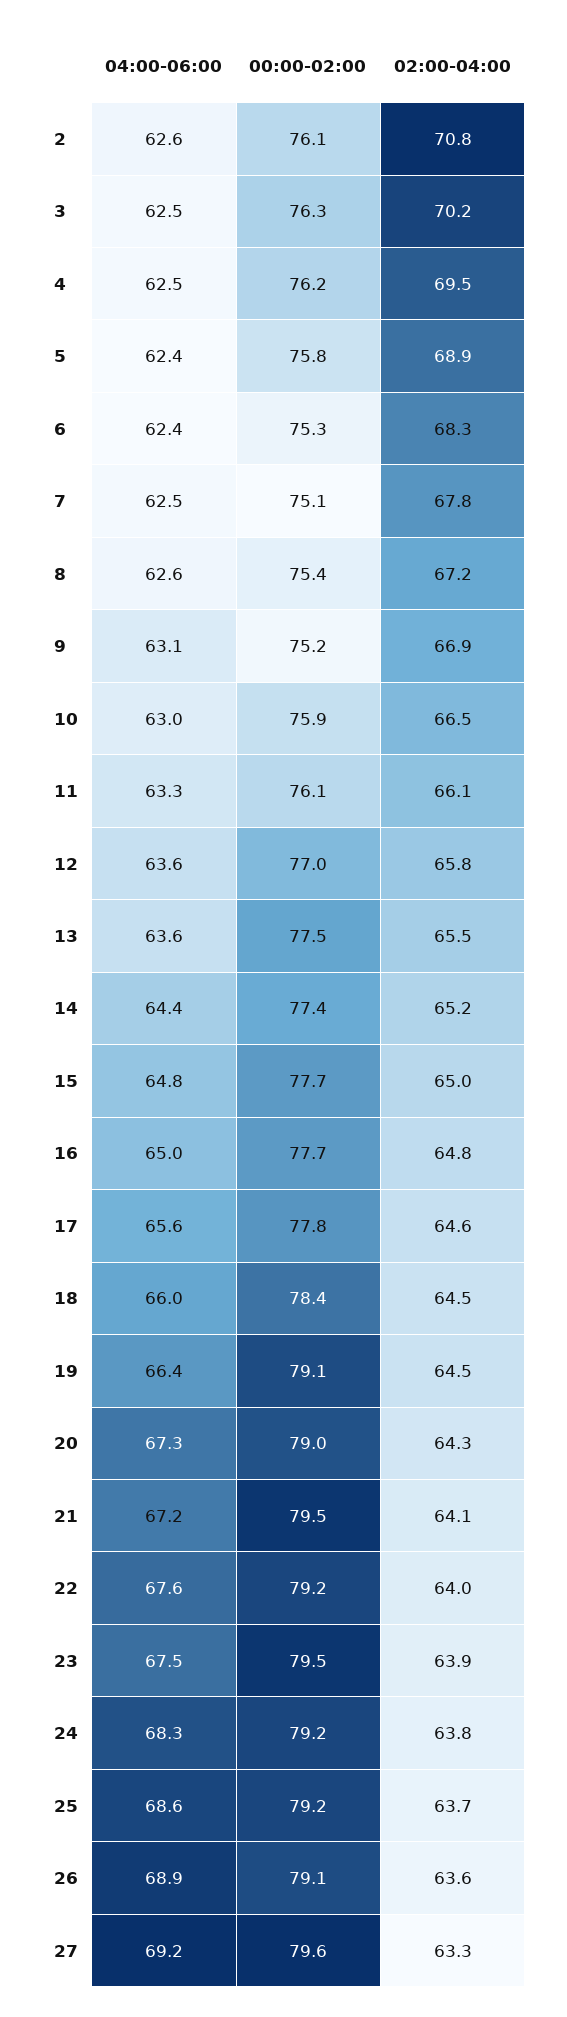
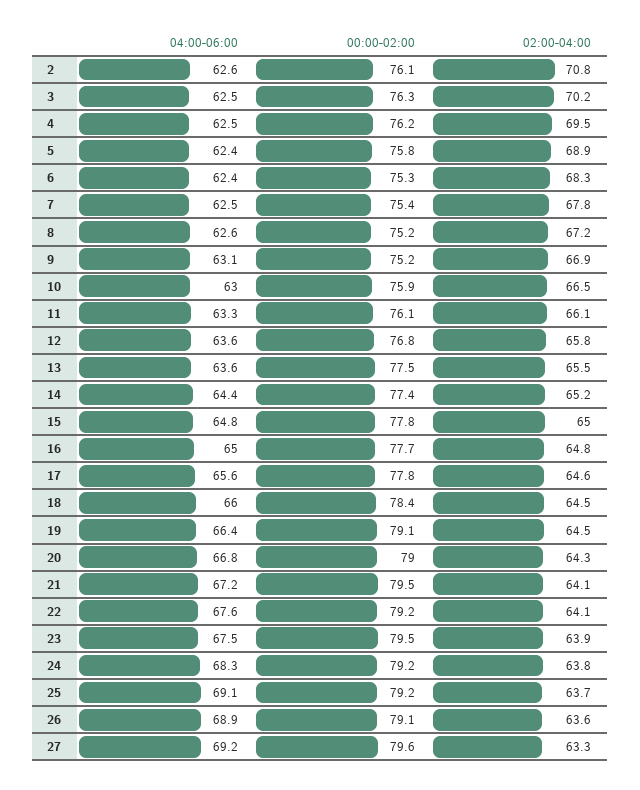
  {
    "04:00-06:00": {
      "2": 62.6,
      "3": 62.5,
      "4": 62.5,
      "5": 62.4,
      "6": 62.4,
      "7": 62.5,
      "8": 62.6,
      "9": 63.1,
      "10": 63,
      "11": 63.3,
      "12": 63.6,
      "13": 63.6,
      "14": 64.4,
      "15": 64.8,
      "16": 65,
      "17": 65.6,
      "18": 66,
      "19": 66.4,
-     "20": 67.3,
+     "20": 66.8,
      "21": 67.2,
      "22": 67.6,
      "23": 67.5,
      "24": 68.3,
-     "25": 68.6,
+     "25": 69.1,
      "26": 68.9,
      "27": 69.2
    },
    "00:00-02:00": {
      "2": 76.1,
      "3": 76.3,
      "4": 76.2,
      "5": 75.8,
      "6": 75.3,
-     "7": 75.1,
+     "7": 75.4,
-     "8": 75.4,
+     "8": 75.2,
      "9": 75.2,
      "10": 75.9,
      "11": 76.1,
-     "12": 77,
+     "12": 76.8,
      "13": 77.5,
      "14": 77.4,
-     "15": 77.7,
+     "15": 77.8,
      "16": 77.7,
      "17": 77.8,
      "18": 78.4,
      "19": 79.1,
      "20": 79,
      "21": 79.5,
      "22": 79.2,
      "23": 79.5,
      "24": 79.2,
      "25": 79.2,
      "26": 79.1,
      "27": 79.6
    },
    "02:00-04:00": {
      "2": 70.8,
      "3": 70.2,
      "4": 69.5,
      "5": 68.9,
      "6": 68.3,
      "7": 67.8,
      "8": 67.2,
      "9": 66.9,
      "10": 66.5,
      "11": 66.1,
      "12": 65.8,
      "13": 65.5,
      "14": 65.2,
      "15": 65,
      "16": 64.8,
      "17": 64.6,
      "18": 64.5,
      "19": 64.5,
      "20": 64.3,
      "21": 64.1,
-     "22": 64,
+     "22": 64.1,
      "23": 63.9,
      "24": 63.8,
      "25": 63.7,
      "26": 63.6,
      "27": 63.3
    }
  }

